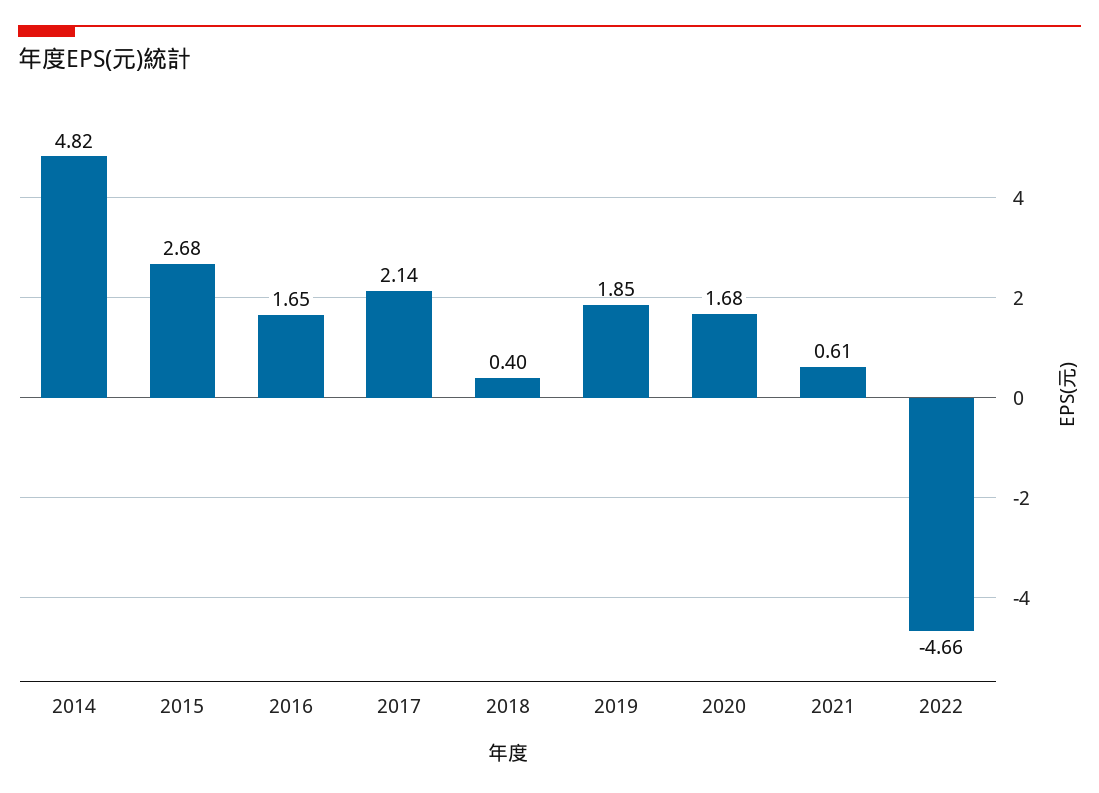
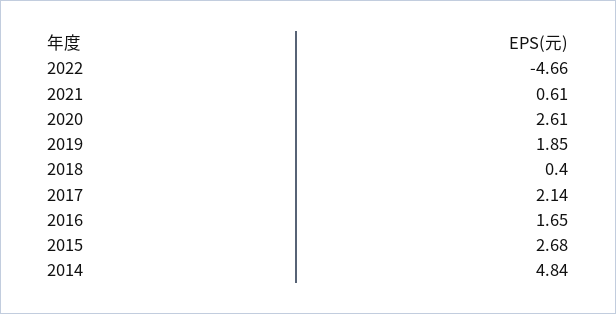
  {
-   "2014": 4.82,
+   "2014": 4.84,
    "2015": 2.68,
    "2016": 1.65,
    "2017": 2.14,
    "2018": 0.4,
    "2019": 1.85,
-   "2020": 1.68,
+   "2020": 2.61,
    "2021": 0.61,
    "2022": -4.66
  }

